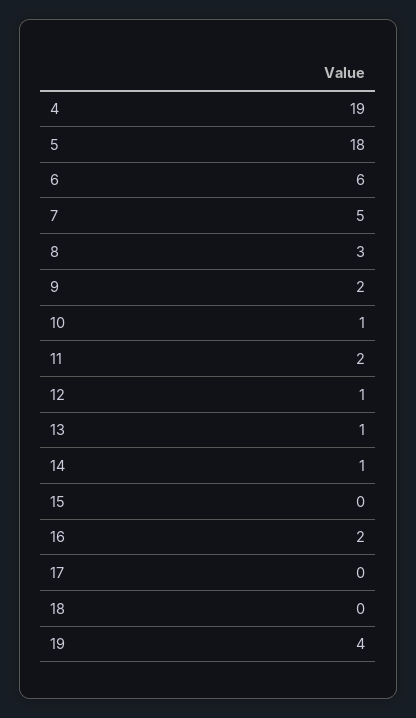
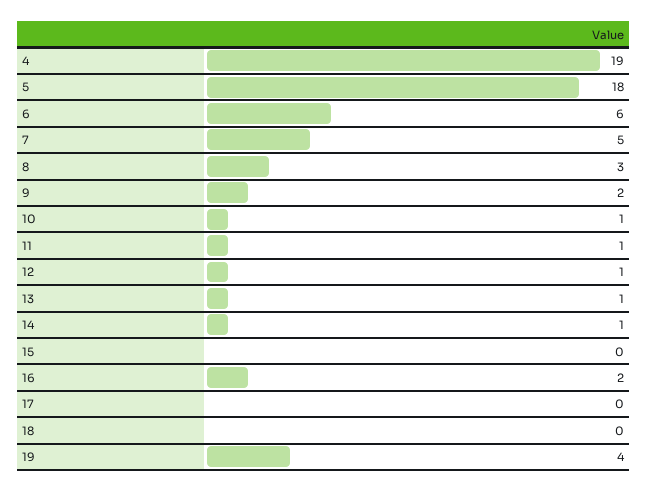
  {
    "4": 19,
    "5": 18,
    "6": 6,
    "7": 5,
    "8": 3,
    "9": 2,
    "10": 1,
-   "11": 2,
+   "11": 1,
    "12": 1,
    "13": 1,
    "14": 1,
    "15": 0,
    "16": 2,
    "17": 0,
    "18": 0,
    "19": 4
  }

